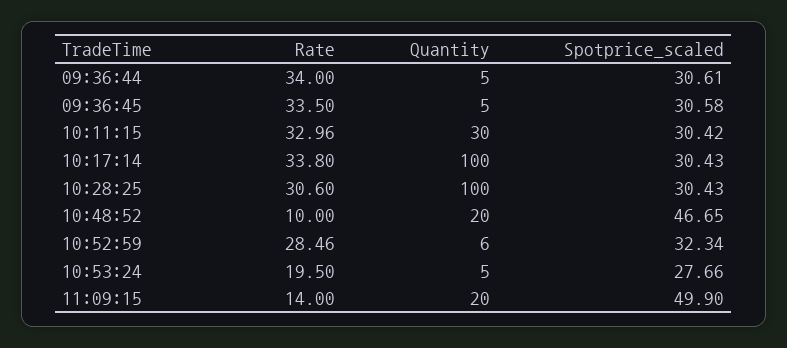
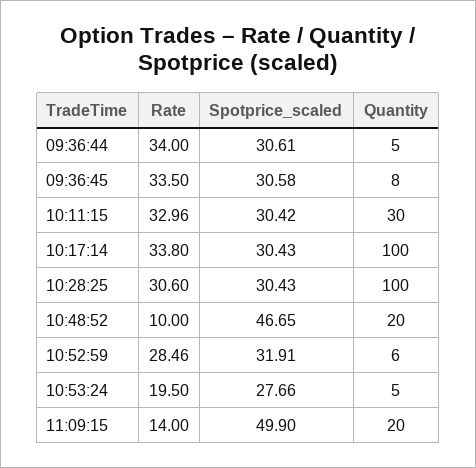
  {
    "Rate": {
      "09:36:44": 34,
      "09:36:45": 33.5,
      "10:11:15": 32.96,
      "10:17:14": 33.8,
      "10:28:25": 30.6,
      "10:48:52": 10,
      "10:52:59": 28.46,
      "10:53:24": 19.5,
      "11:09:15": 14
    },
    "Quantity": {
      "09:36:44": 5,
-     "09:36:45": 5,
+     "09:36:45": 8,
      "10:11:15": 30,
      "10:17:14": 100,
      "10:28:25": 100,
      "10:48:52": 20,
      "10:52:59": 6,
      "10:53:24": 5,
      "11:09:15": 20
    },
    "Spotprice_scaled": {
      "09:36:44": 30.61,
      "09:36:45": 30.58,
      "10:11:15": 30.42,
      "10:17:14": 30.43,
      "10:28:25": 30.43,
      "10:48:52": 46.65,
-     "10:52:59": 32.34,
+     "10:52:59": 31.91,
      "10:53:24": 27.66,
      "11:09:15": 49.9
    }
  }

